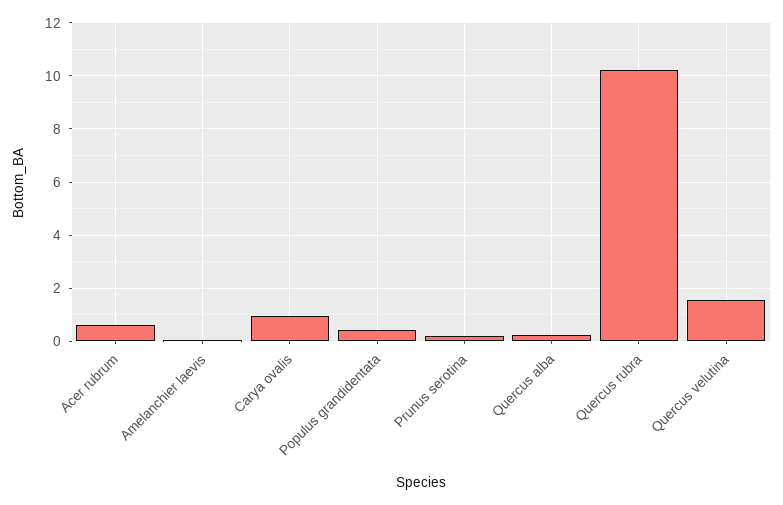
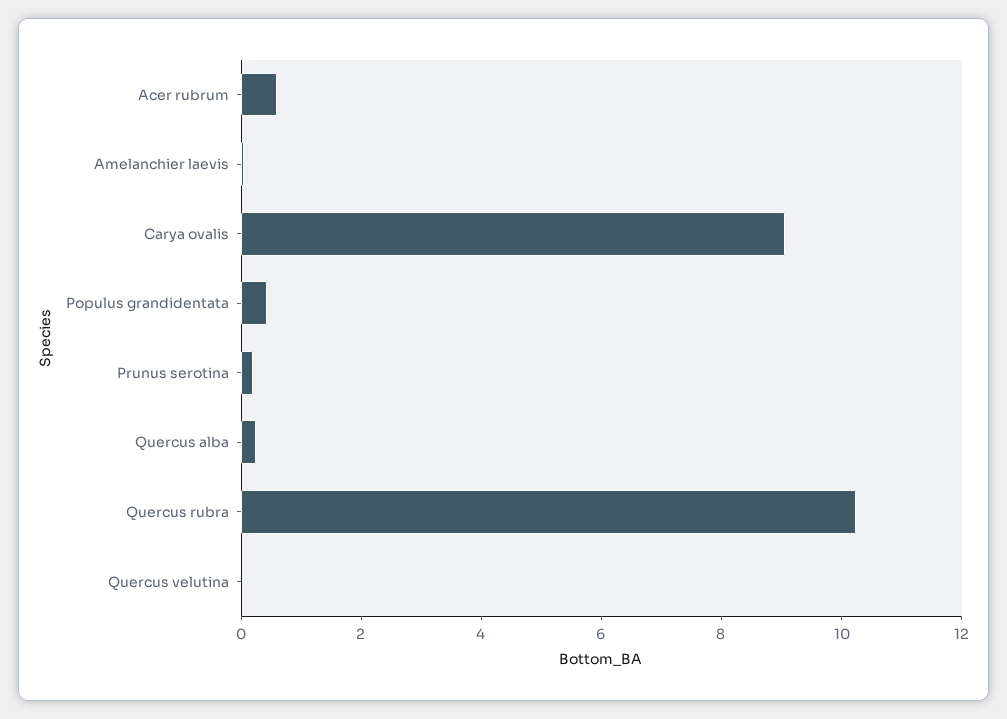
  {
    "Acer rubrum": 0.5,
    "Amelanchier laevis": 0,
-   "Carya ovalis": 1,
+   "Carya ovalis": 9,
    "Populus grandidentata": 0.5,
    "Prunus serotina": 0.25,
    "Quercus alba": 0.25,
    "Quercus rubra": 10.25,
-   "Quercus velutina": 1.5
+   "Quercus velutina": 0
  }

